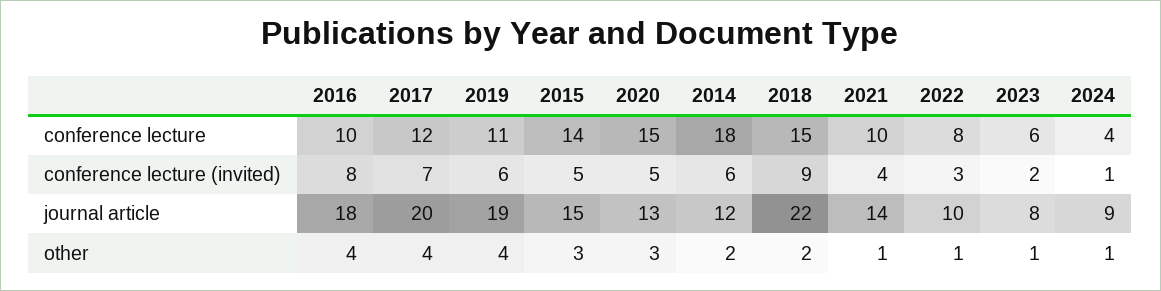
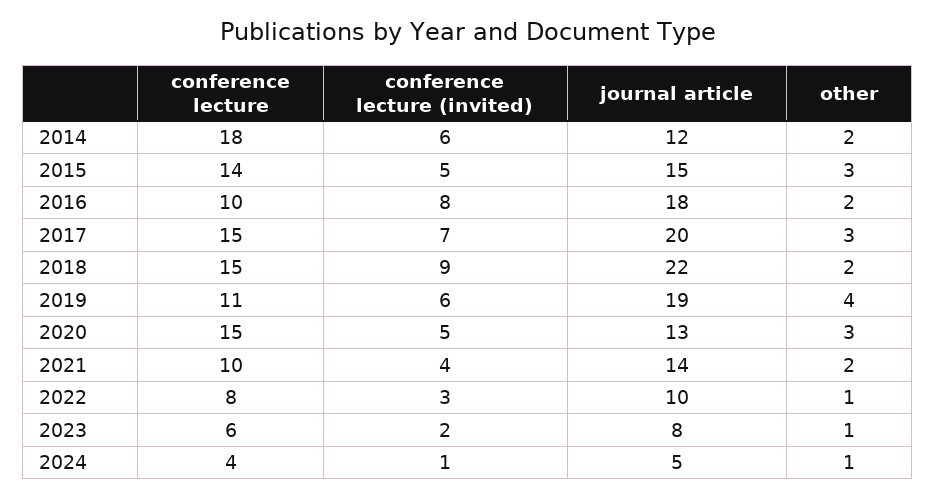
  {
    "2016": {
      "conference lecture": 10,
      "conference lecture (invited)": 8,
      "journal article": 18,
-     "other": 4
+     "other": 2
    },
    "2017": {
-     "conference lecture": 12,
+     "conference lecture": 15,
      "conference lecture (invited)": 7,
      "journal article": 20,
-     "other": 4
+     "other": 3
    },
    "2019": {
      "conference lecture": 11,
      "conference lecture (invited)": 6,
      "journal article": 19,
      "other": 4
    },
    "2015": {
      "conference lecture": 14,
      "conference lecture (invited)": 5,
      "journal article": 15,
      "other": 3
    },
    "2020": {
      "conference lecture": 15,
      "conference lecture (invited)": 5,
      "journal article": 13,
      "other": 3
    },
    "2014": {
      "conference lecture": 18,
      "conference lecture (invited)": 6,
      "journal article": 12,
      "other": 2
    },
    "2018": {
      "conference lecture": 15,
      "conference lecture (invited)": 9,
      "journal article": 22,
      "other": 2
    },
    "2021": {
      "conference lecture": 10,
      "conference lecture (invited)": 4,
      "journal article": 14,
-     "other": 1
+     "other": 2
    },
    "2022": {
      "conference lecture": 8,
      "conference lecture (invited)": 3,
      "journal article": 10,
      "other": 1
    },
    "2023": {
      "conference lecture": 6,
      "conference lecture (invited)": 2,
      "journal article": 8,
      "other": 1
    },
    "2024": {
      "conference lecture": 4,
      "conference lecture (invited)": 1,
-     "journal article": 9,
+     "journal article": 5,
      "other": 1
    }
  }

